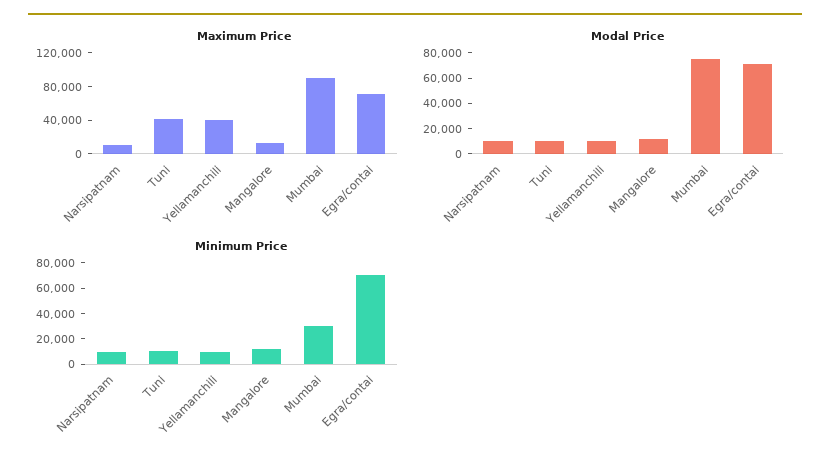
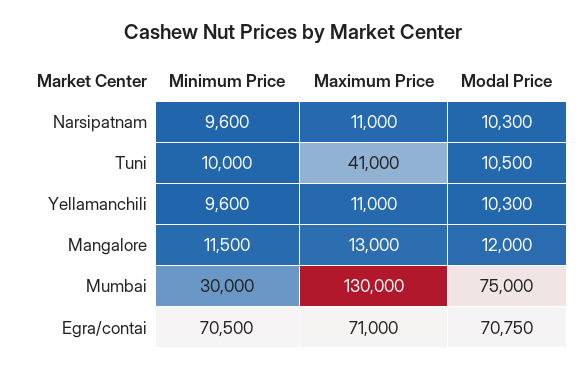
  {
    "Maximum Price": {
      "Narsipatnam": 11000,
      "Tuni": 41000,
-     "Yellamanchili": 40000,
+     "Yellamanchili": 11000,
      "Mangalore": 13000,
-     "Mumbai": 90000,
+     "Mumbai": 130000,
      "Egra/contai": 71000
    },
    "Modal Price": {
      "Narsipatnam": 10300,
      "Tuni": 10500,
      "Yellamanchili": 10300,
      "Mangalore": 12000,
      "Mumbai": 75000,
      "Egra/contai": 70750
    },
    "Minimum Price": {
      "Narsipatnam": 9600,
      "Tuni": 10000,
      "Yellamanchili": 9600,
      "Mangalore": 11500,
      "Mumbai": 30000,
      "Egra/contai": 70500
    }
  }

